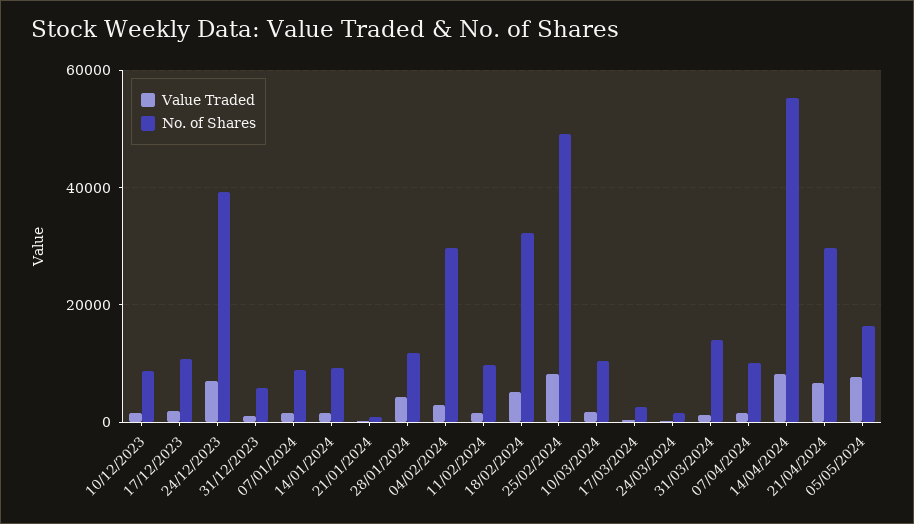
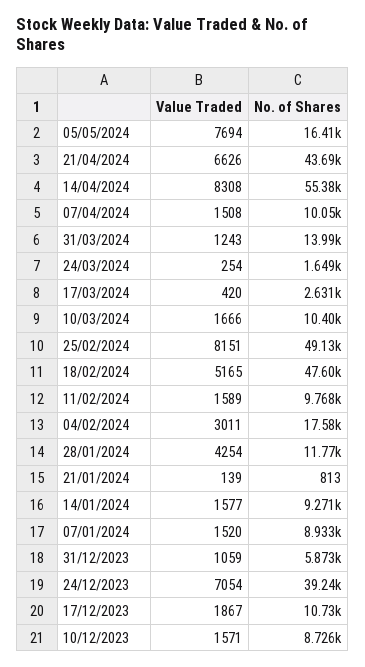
  {
    "Value Traded": {
      "10/12/2023": 1571,
      "17/12/2023": 1867,
      "24/12/2023": 7054,
      "31/12/2023": 1059,
      "07/01/2024": 1520,
      "14/01/2024": 1577,
      "21/01/2024": 139,
      "28/01/2024": 4254,
      "04/02/2024": 3011,
      "11/02/2024": 1589,
      "18/02/2024": 5165,
      "25/02/2024": 8151,
      "10/03/2024": 1666,
      "17/03/2024": 420,
      "24/03/2024": 254,
      "31/03/2024": 1243,
      "07/04/2024": 1508,
      "14/04/2024": 8308,
      "21/04/2024": 6626,
      "05/05/2024": 7694
    },
    "No. of Shares": {
      "10/12/2023": 8726,
      "17/12/2023": 10730,
      "24/12/2023": 39240,
      "31/12/2023": 5873,
      "07/01/2024": 8933,
      "14/01/2024": 9271,
      "21/01/2024": 813,
      "28/01/2024": 11770,
-     "04/02/2024": 30000,
+     "04/02/2024": 17580,
      "11/02/2024": 9768,
-     "18/02/2024": 32000,
+     "18/02/2024": 47600,
      "25/02/2024": 49130,
      "10/03/2024": 10400,
      "17/03/2024": 2631,
      "24/03/2024": 1649,
      "31/03/2024": 13990,
      "07/04/2024": 10050,
      "14/04/2024": 55380,
-     "21/04/2024": 30000,
+     "21/04/2024": 43690,
      "05/05/2024": 16410
    }
  }

